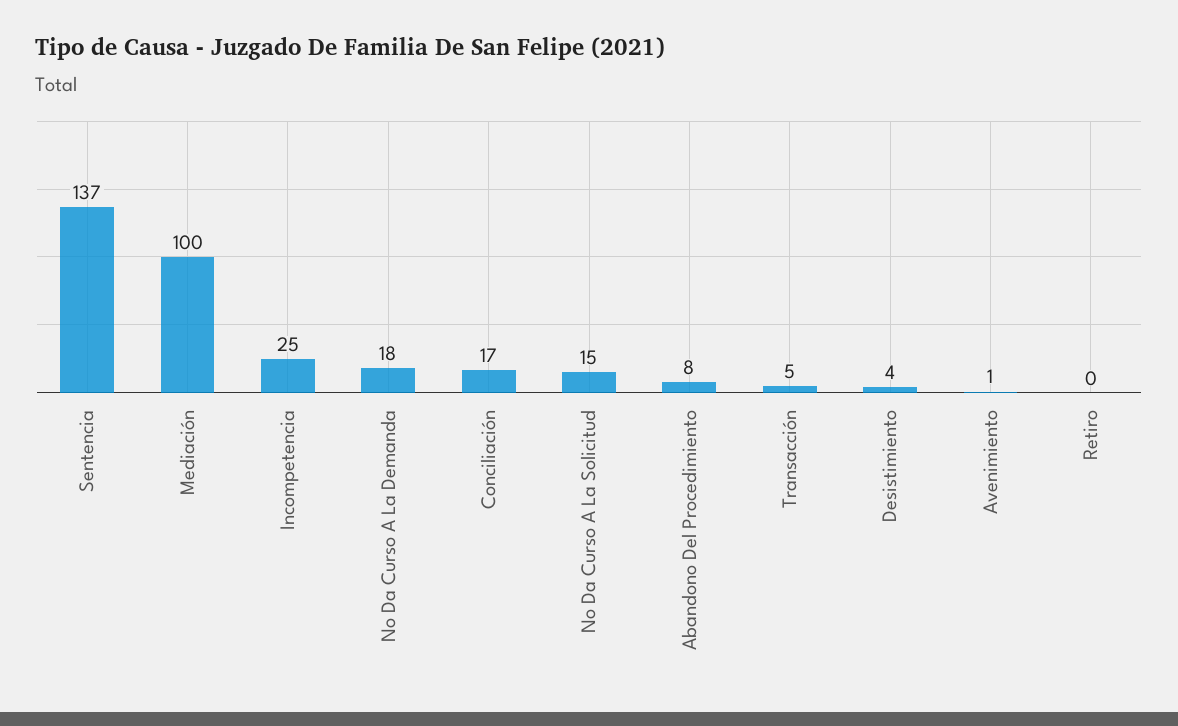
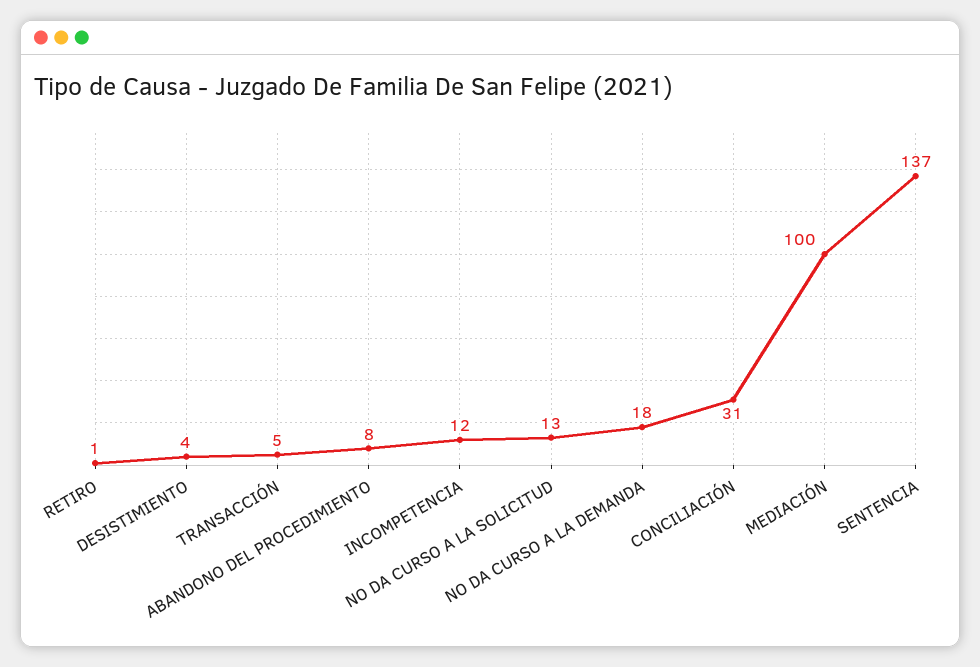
  {
    "Sentencia": 137,
    "Mediación": 100,
-   "Incompetencia": 25,
+   "Incompetencia": 12,
    "No Da Curso A La Demanda": 18,
-   "Conciliación": 17,
+   "Conciliación": 31,
-   "No Da Curso A La Solicitud": 15,
+   "No Da Curso A La Solicitud": 13,
    "Abandono Del Procedimiento": 8,
    "Transacción": 5,
    "Desistimiento": 4,
-   "Avenimiento": 1,
-   "Retiro": 0
+   "Retiro": 1
  }

